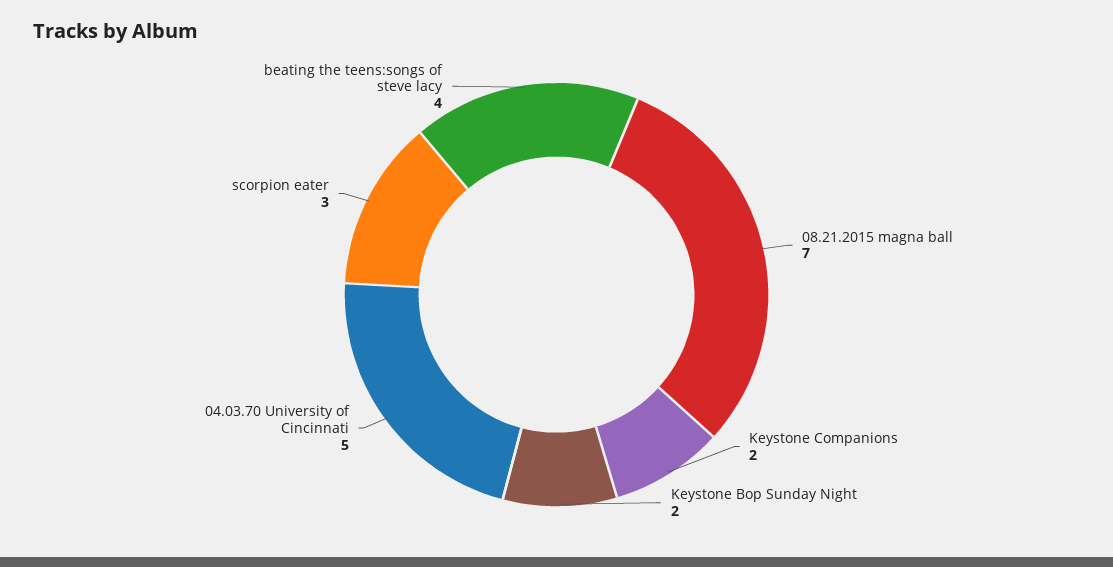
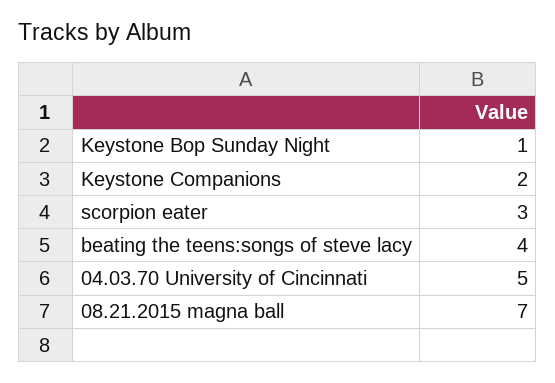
  {
    "08.21.2015 magna ball": 7,
    "Keystone Companions": 2,
-   "Keystone Bop Sunday Night": 2,
+   "Keystone Bop Sunday Night": 1,
    "04.03.70 University of Cincinnati": 5,
    "scorpion eater": 3,
    "beating the teens:songs of steve lacy": 4
  }

